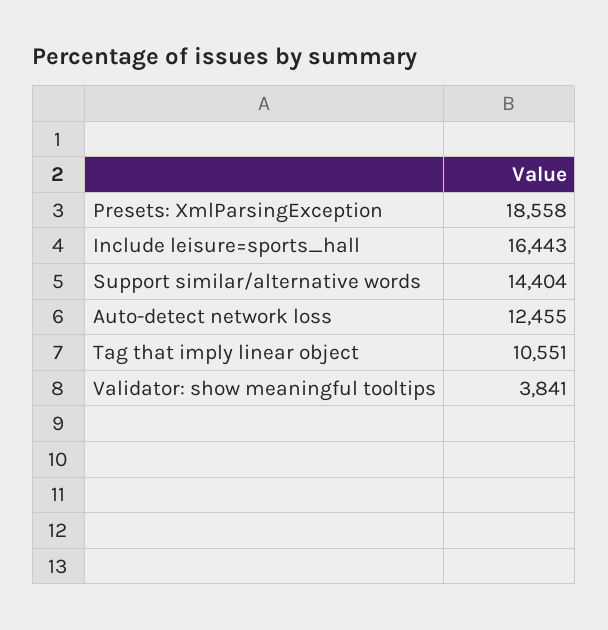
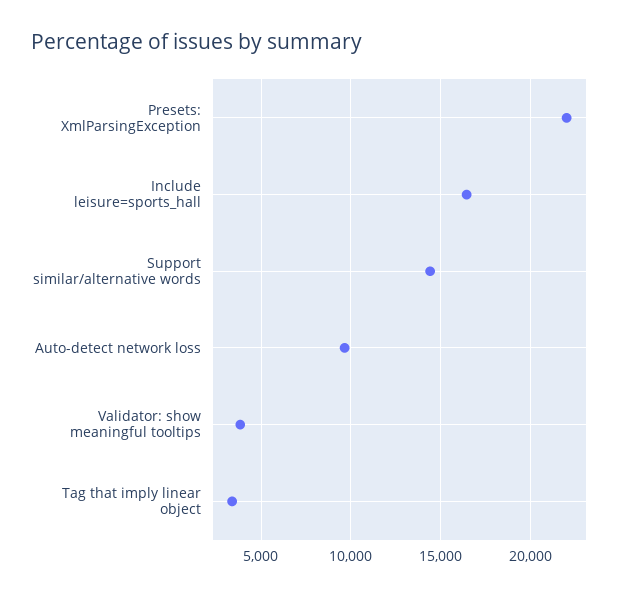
  {
-   "Presets: XmlParsingException": 18558,
+   "Presets: XmlParsingException": 22000,
    "Include leisure=sports_hall": 16443,
    "Support similar/alternative words": 14404,
-   "Auto-detect network loss": 12455,
+   "Auto-detect network loss": 9500,
-   "Tag that imply linear object": 10551,
+   "Tag that imply linear object": 3500,
    "Validator: show meaningful tooltips": 3841
  }

